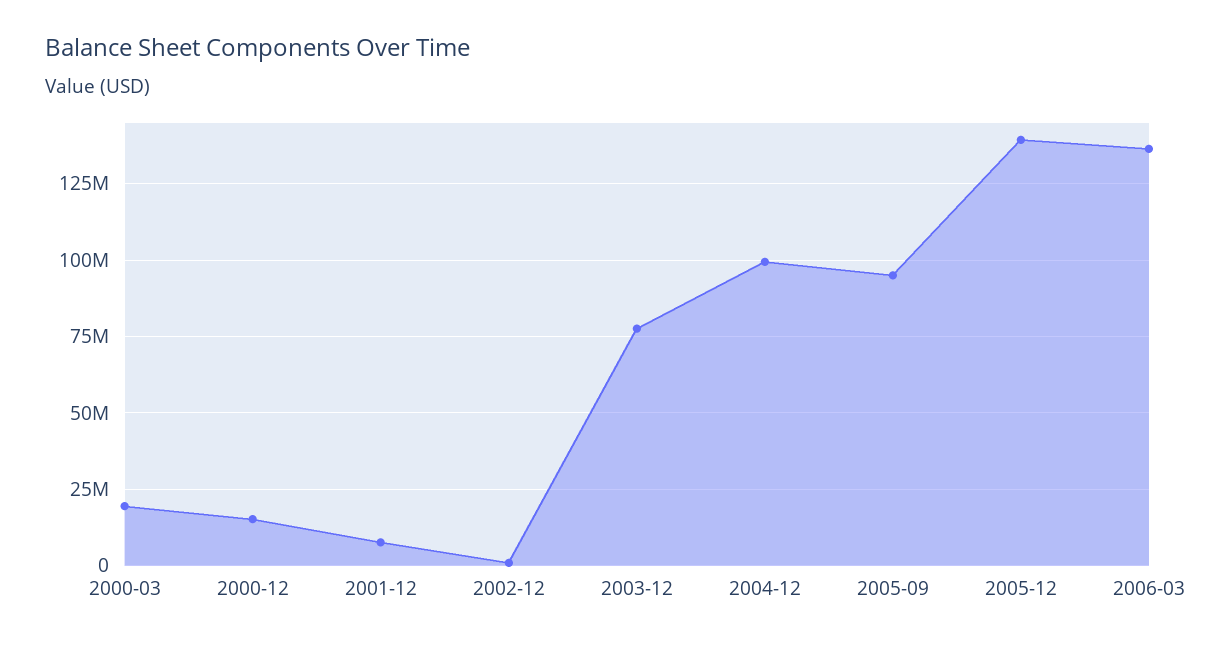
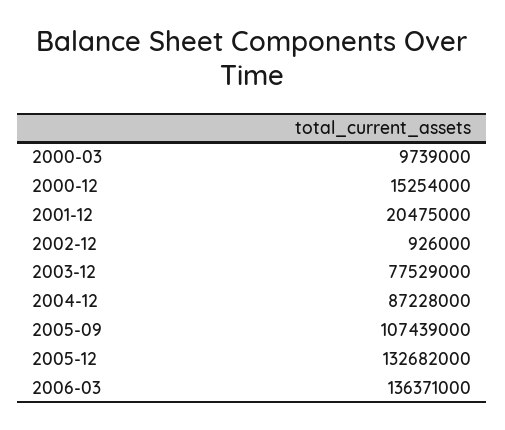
  {
-   "2000-03": 20000000,
+   "2000-03": 9739000,
    "2000-12": 15254000,
-   "2001-12": 7500000,
+   "2001-12": 20475000,
    "2002-12": 926000,
    "2003-12": 77529000,
-   "2004-12": 100000000,
+   "2004-12": 87228000,
-   "2005-09": 95000000,
+   "2005-09": 107439000,
-   "2005-12": 140000000,
+   "2005-12": 132682000,
    "2006-03": 136371000
  }

